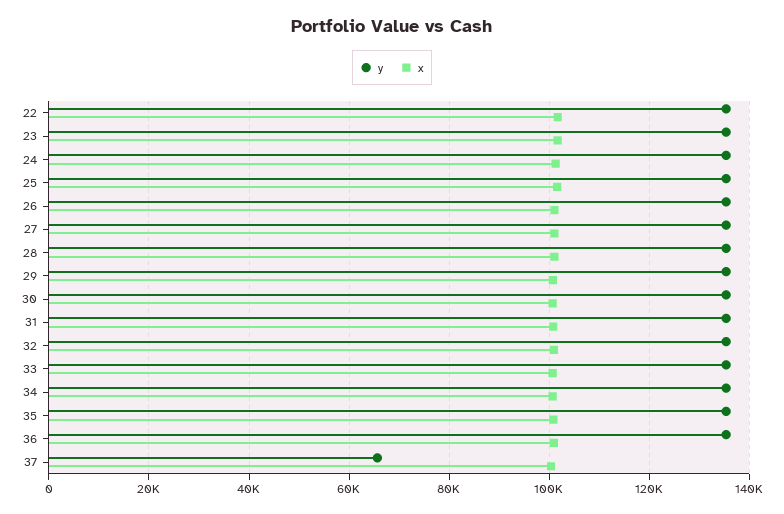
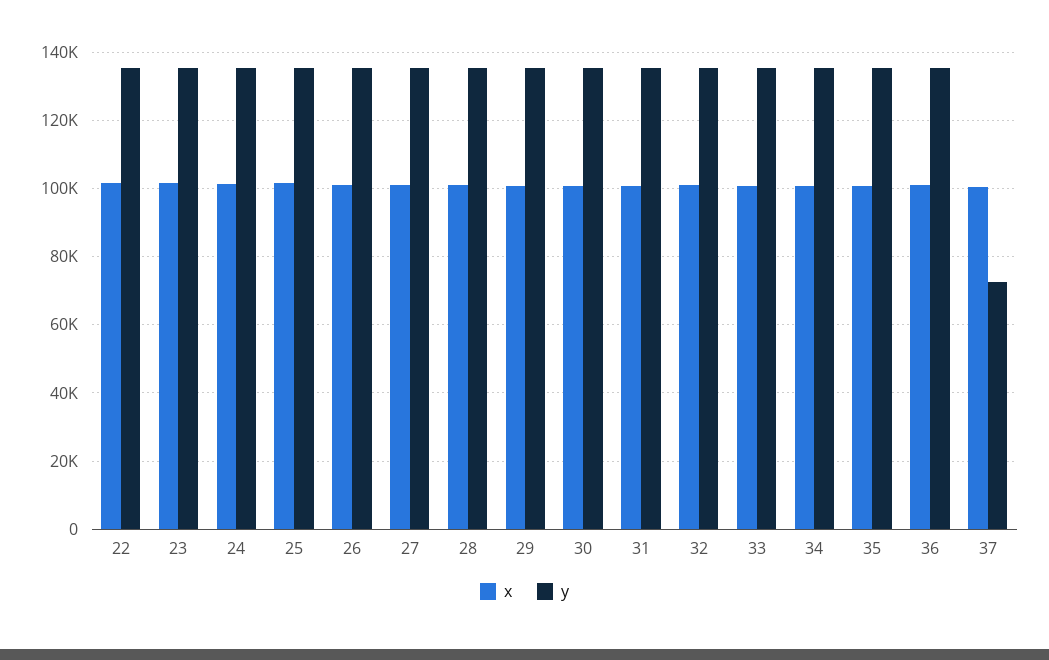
  {
    "y": {
      "22": 136000,
      "23": 136000,
      "24": 136000,
      "25": 136000,
      "26": 136000,
      "27": 136000,
      "28": 136000,
      "29": 136000,
      "30": 136000,
      "31": 136000,
      "32": 136000,
      "33": 136000,
      "34": 136000,
      "35": 136000,
      "36": 136000,
-     "37": 66000
+     "37": 72000
    },
    "x": {
      "22": 102000,
      "23": 102000,
      "24": 102000,
      "25": 102000,
      "26": 102000,
      "27": 102000,
      "28": 102000,
      "29": 100000,
      "30": 100000,
      "31": 100000,
      "32": 100000,
      "33": 100000,
      "34": 100000,
      "35": 100000,
      "36": 100000,
      "37": 100000
    }
  }

